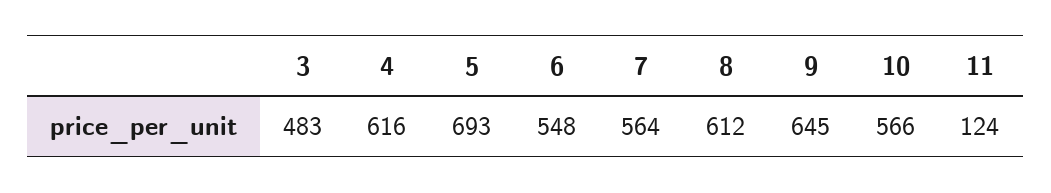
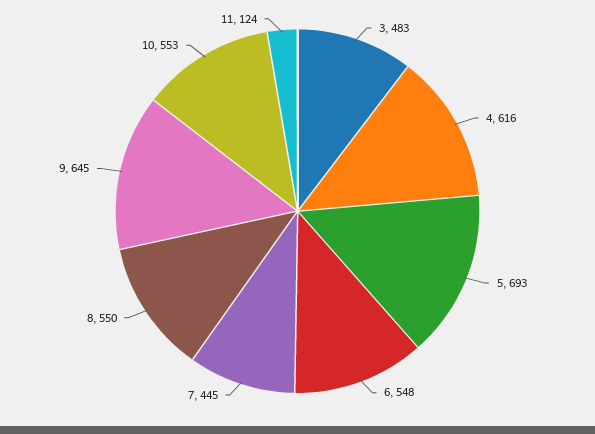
  {
    "3": 483,
    "4": 616,
    "5": 693,
    "6": 548,
-   "7": 564,
+   "7": 445,
-   "8": 612,
+   "8": 550,
    "9": 645,
-   "10": 566,
+   "10": 553,
    "11": 124
  }

